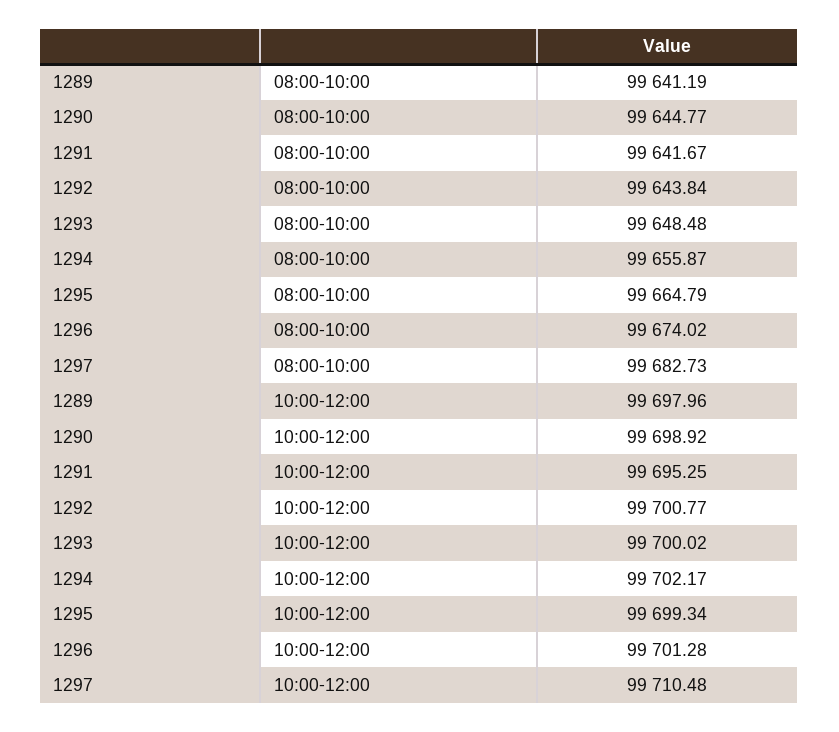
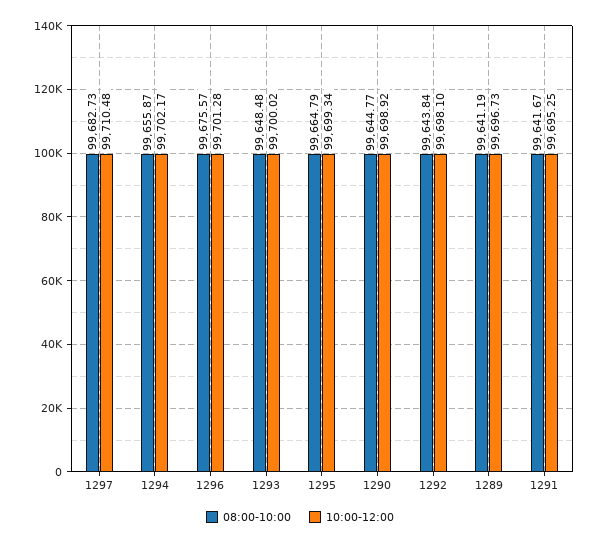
  {
    "08:00-10:00": {
      "1289": 99641.19,
      "1290": 99644.77,
      "1291": 99641.67,
      "1292": 99643.84,
      "1293": 99648.48,
      "1294": 99655.87,
      "1295": 99664.79,
-     "1296": 99674.02,
+     "1296": 99675.57,
      "1297": 99682.73
    },
    "10:00-12:00": {
-     "1289": 99697.96,
+     "1289": 99696.73,
      "1290": 99698.92,
      "1291": 99695.25,
-     "1292": 99700.77,
+     "1292": 99698.1,
      "1293": 99700.02,
      "1294": 99702.17,
      "1295": 99699.34,
      "1296": 99701.28,
      "1297": 99710.48
    }
  }

